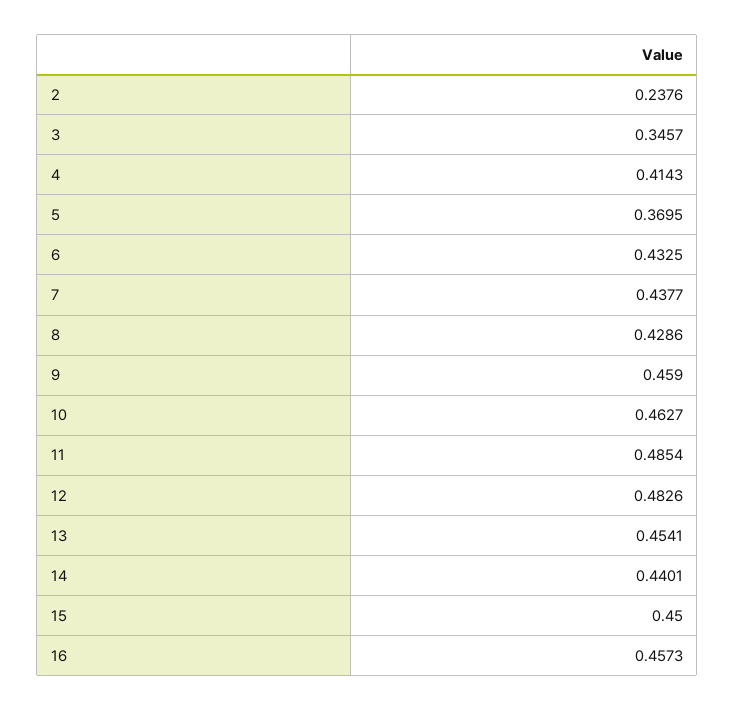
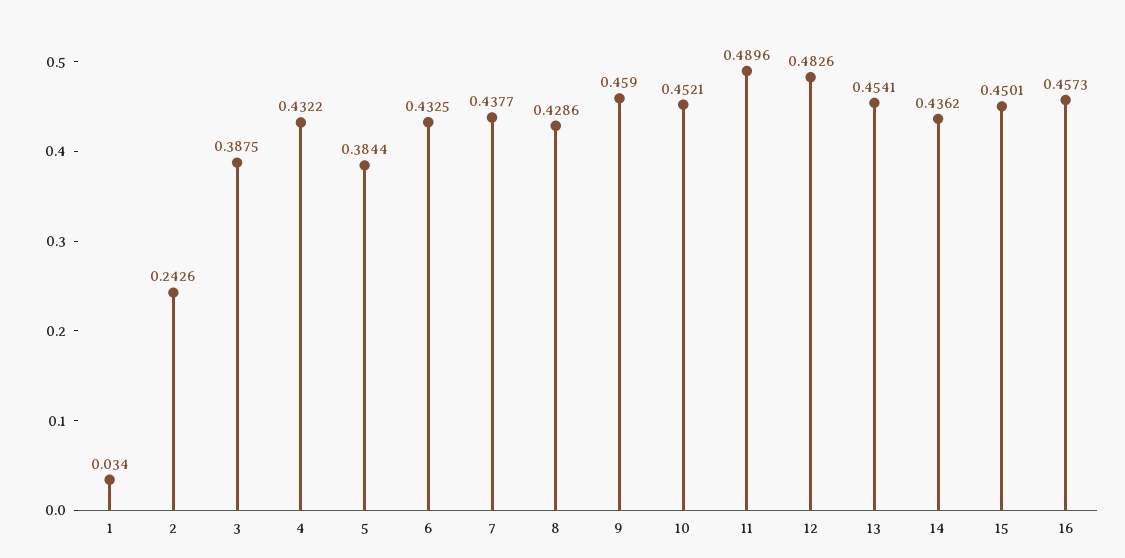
  {
-   "2": 0.2376,
+   "2": 0.2426,
-   "3": 0.3457,
+   "3": 0.3875,
-   "4": 0.4143,
+   "4": 0.4322,
-   "5": 0.3695,
+   "5": 0.3844,
    "6": 0.4325,
    "7": 0.4377,
    "8": 0.4286,
    "9": 0.459,
-   "10": 0.4627,
+   "10": 0.4521,
-   "11": 0.4854,
+   "11": 0.4896,
    "12": 0.4826,
    "13": 0.4541,
-   "14": 0.4401,
+   "14": 0.4362,
-   "15": 0.45,
+   "15": 0.4501,
-   "16": 0.4573
+   "16": 0.4573,
+   "1": 0.034
  }

